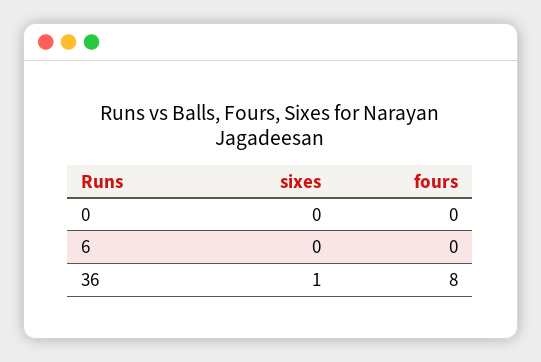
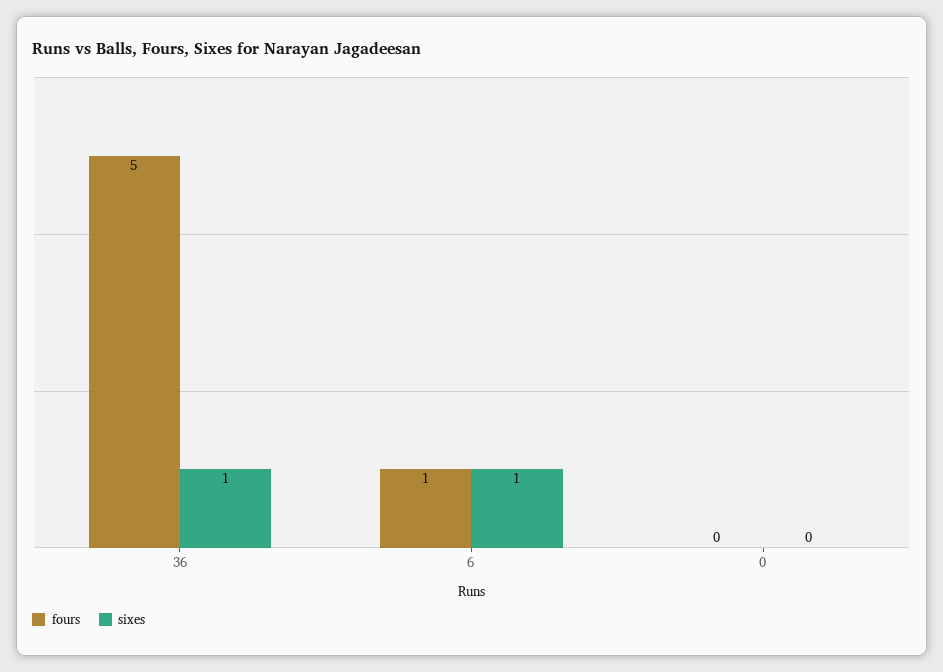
  {
    "sixes": {
      "0": 0,
-     "6": 0,
+     "6": 1,
      "36": 1
    },
    "fours": {
      "0": 0,
-     "6": 0,
+     "6": 1,
-     "36": 8
+     "36": 5
    }
  }

